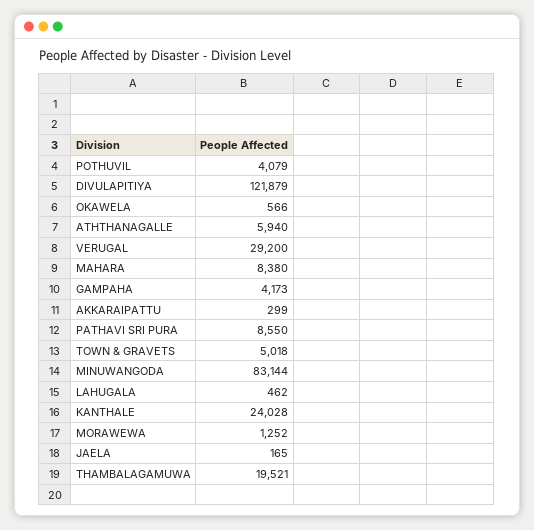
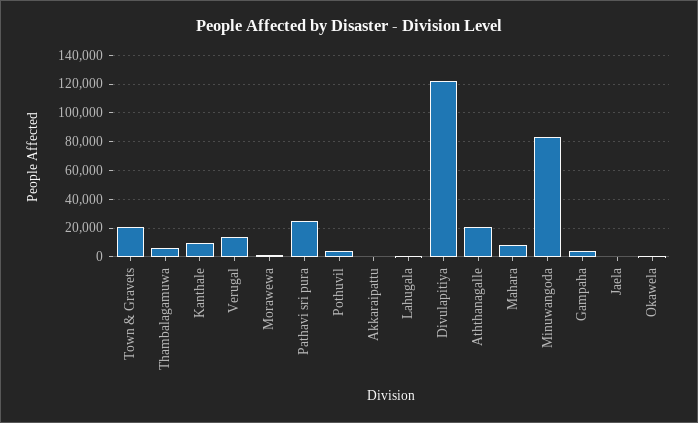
  {
    "POTHUVIL": 4079,
    "DIVULAPITIYA": 121879,
    "OKAWELA": 566,
-   "ATHTHANAGALLE": 5940,
+   "ATHTHANAGALLE": 20000,
-   "VERUGAL": 29200,
+   "VERUGAL": 15000,
    "MAHARA": 8380,
    "GAMPAHA": 4173,
    "AKKARAIPATTU": 299,
-   "PATHAVI SRI PURA": 8550,
+   "PATHAVI SRI PURA": 25000,
-   "TOWN & GRAVETS": 5018,
+   "TOWN & GRAVETS": 20000,
    "MINUWANGODA": 83144,
    "LAHUGALA": 462,
-   "KANTHALE": 24028,
+   "KANTHALE": 10000,
    "MORAWEWA": 1252,
    "JAELA": 165,
-   "THAMBALAGAMUWA": 19521
+   "THAMBALAGAMUWA": 5000
  }

